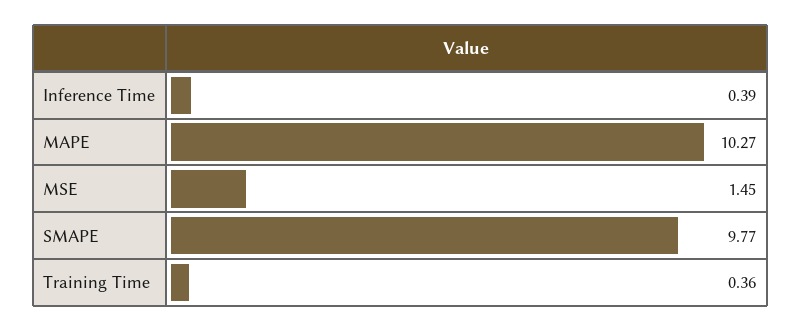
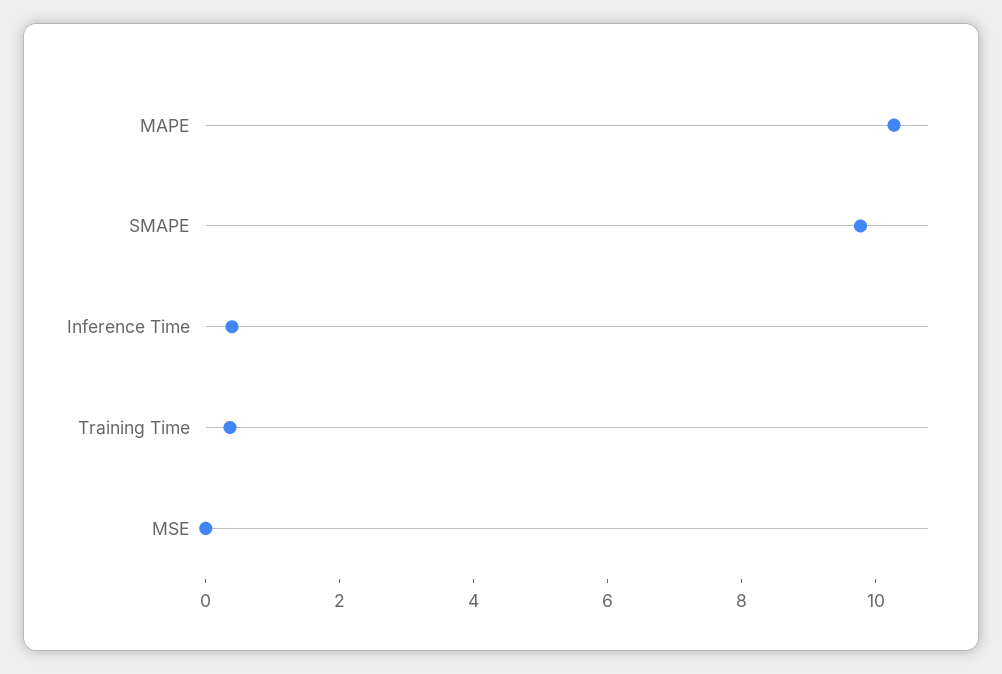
  {
    "Inference Time": 0.39,
    "MAPE": 10.27,
-   "MSE": 1.45,
+   "MSE": 0,
    "SMAPE": 9.77,
    "Training Time": 0.36
  }

